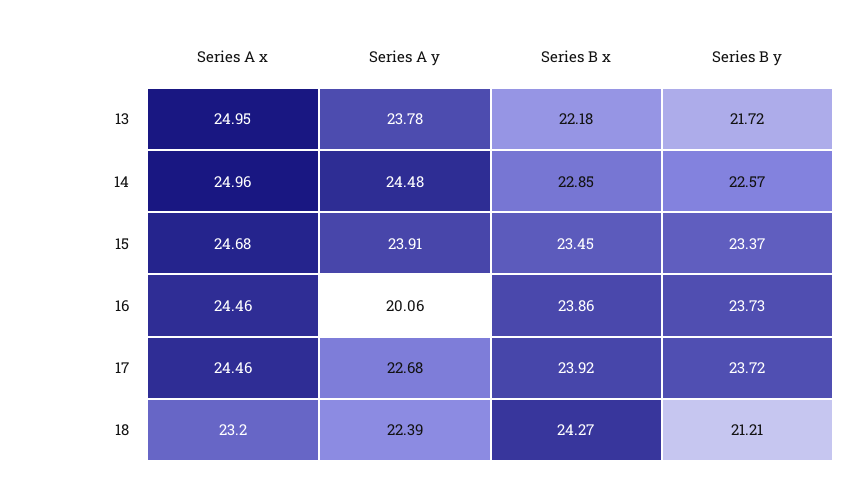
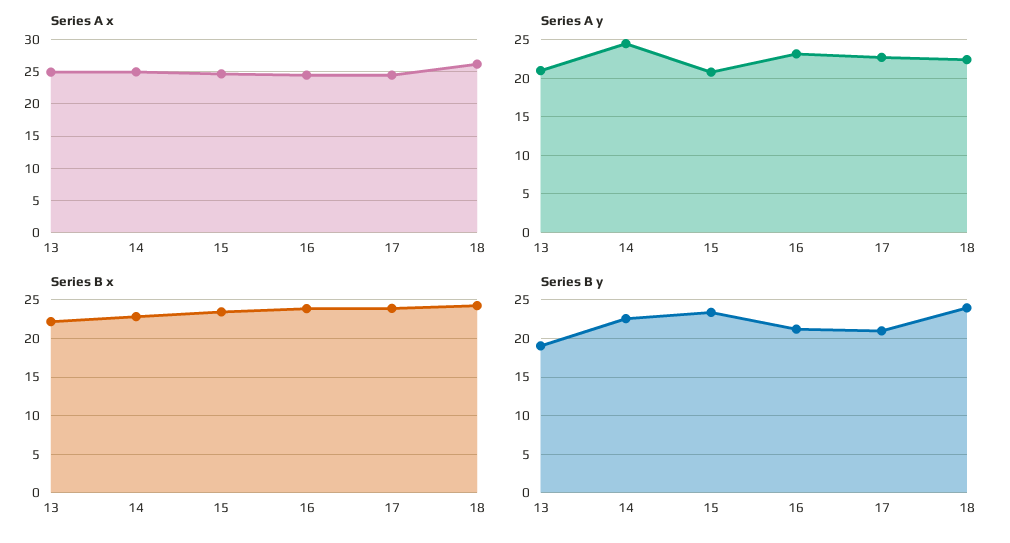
  {
    "Series A x": {
      "13": 24.95,
      "14": 24.96,
      "15": 24.68,
      "16": 24.46,
      "17": 24.46,
-     "18": 23.2
+     "18": 26
    },
    "Series A y": {
-     "13": 23.78,
+     "13": 21,
      "14": 24.48,
-     "15": 23.91,
+     "15": 21,
-     "16": 20.06,
+     "16": 23,
      "17": 22.68,
      "18": 22.39
    },
    "Series B x": {
      "13": 22.18,
      "14": 22.85,
      "15": 23.45,
      "16": 23.86,
      "17": 23.92,
      "18": 24.27
    },
    "Series B y": {
-     "13": 21.72,
+     "13": 19,
      "14": 22.57,
      "15": 23.37,
-     "16": 23.73,
+     "16": 21,
-     "17": 23.72,
+     "17": 21,
-     "18": 21.21
+     "18": 24
    }
  }

